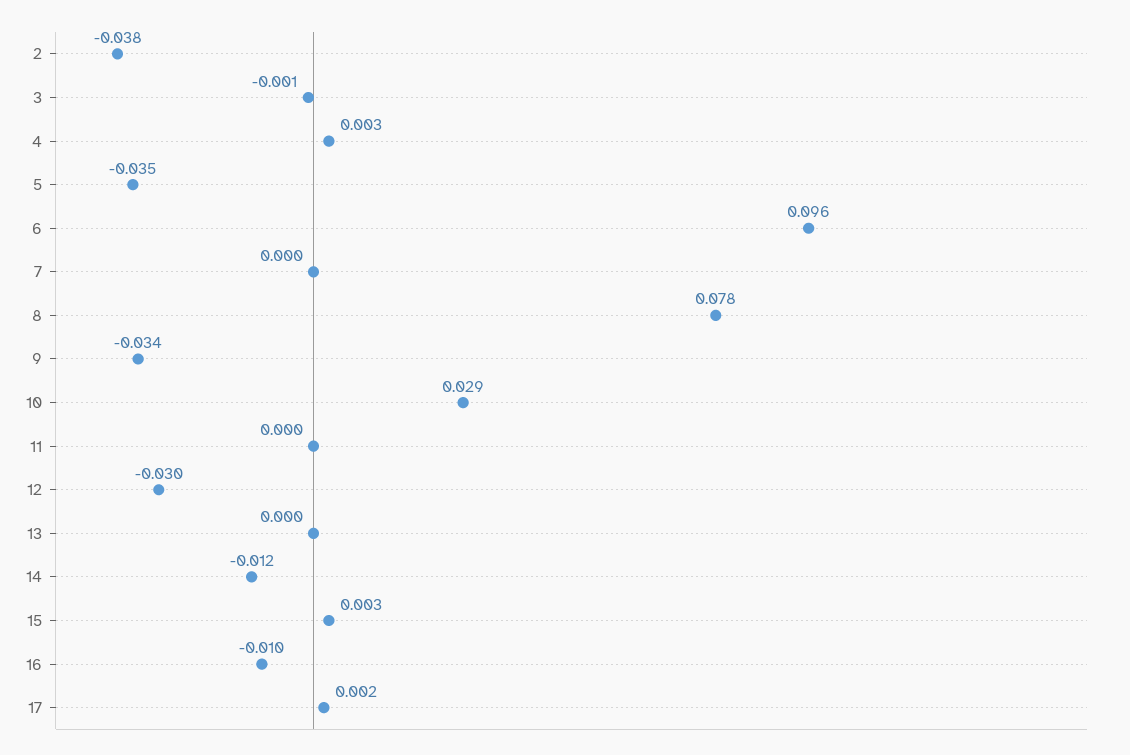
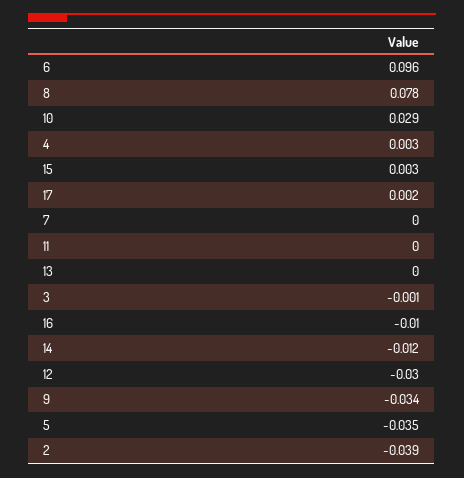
  {
-   "2": -0.038,
+   "2": -0.039,
    "3": -0.001,
    "4": 0.003,
    "5": -0.035,
    "6": 0.096,
    "7": 0,
    "8": 0.078,
    "9": -0.034,
    "10": 0.029,
    "11": 0,
    "12": -0.03,
    "13": 0,
    "14": -0.012,
    "15": 0.003,
    "16": -0.01,
    "17": 0.002
  }

